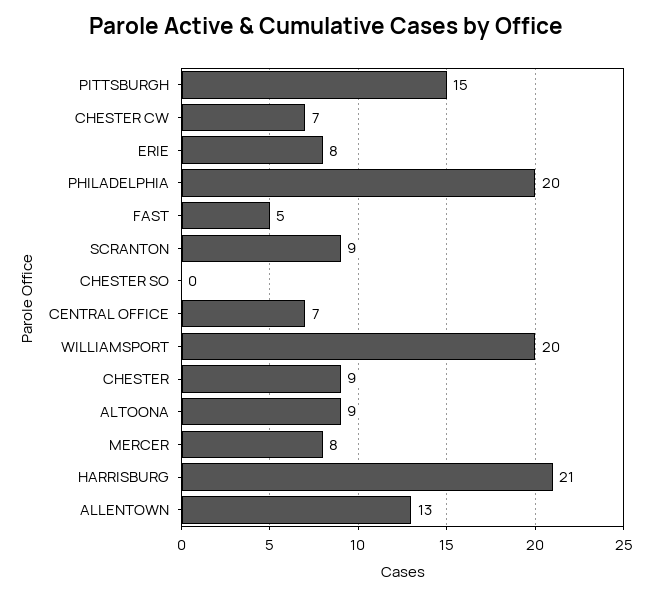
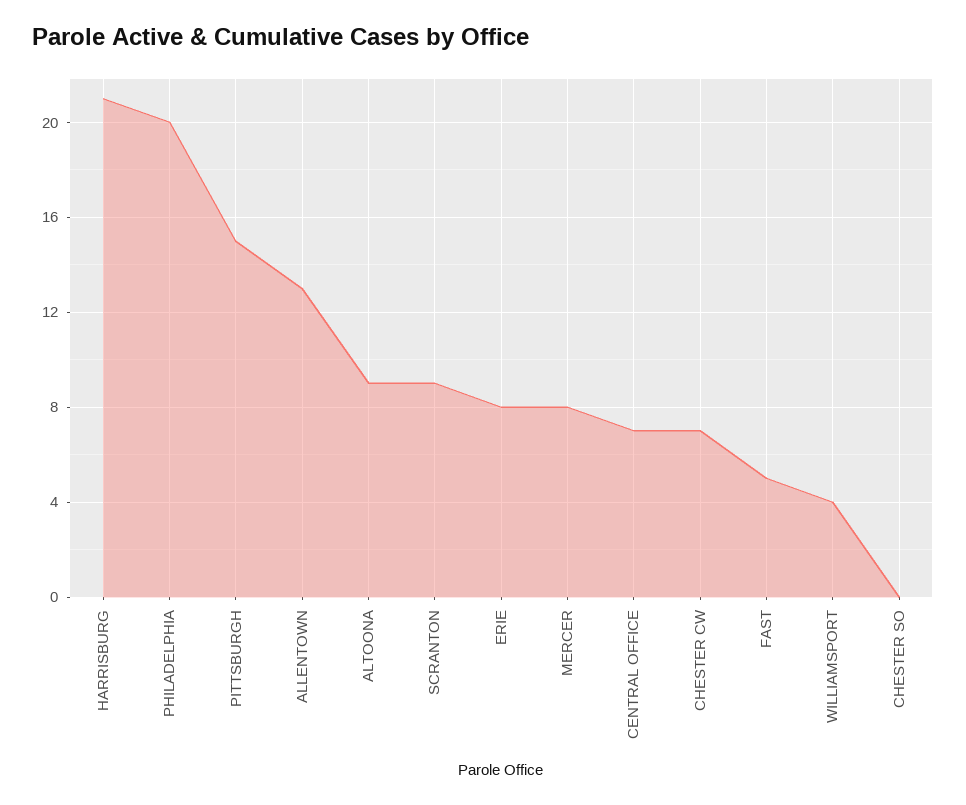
  {
    "PITTSBURGH": 15,
    "CHESTER CW": 7,
    "ERIE": 8,
    "PHILADELPHIA": 20,
    "FAST": 5,
    "SCRANTON": 9,
    "CHESTER SO": 0,
    "CENTRAL OFFICE": 7,
-   "WILLIAMSPORT": 20,
+   "WILLIAMSPORT": 4,
-   "CHESTER": 9,
    "ALTOONA": 9,
    "MERCER": 8,
    "HARRISBURG": 21,
    "ALLENTOWN": 13
  }

